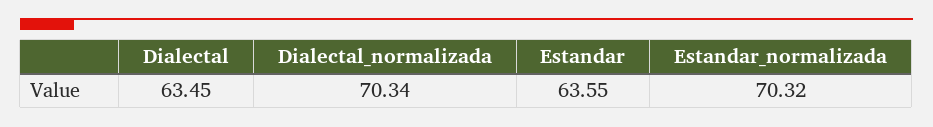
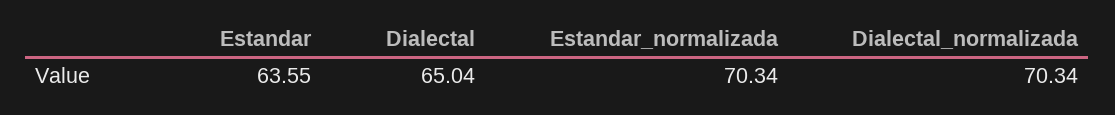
  {
-   "Dialectal": 63.45,
+   "Dialectal": 65.04,
    "Dialectal_normalizada": 70.34,
    "Estandar": 63.55,
-   "Estandar_normalizada": 70.32
+   "Estandar_normalizada": 70.34
  }

